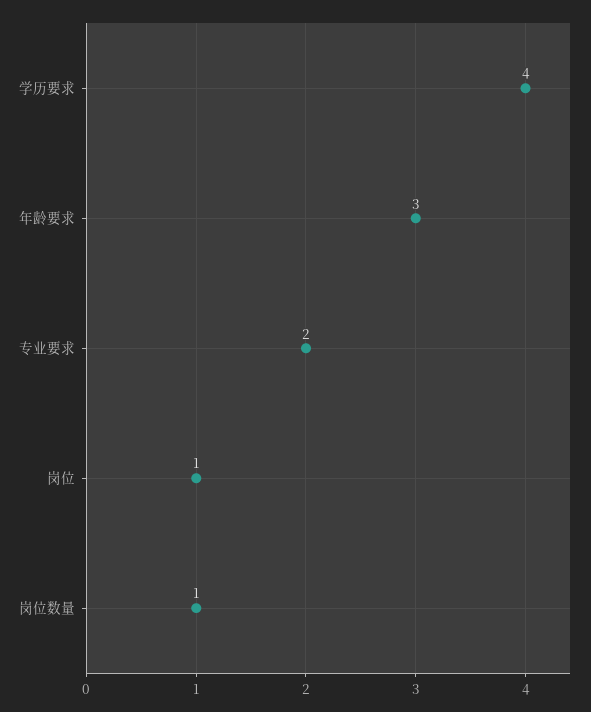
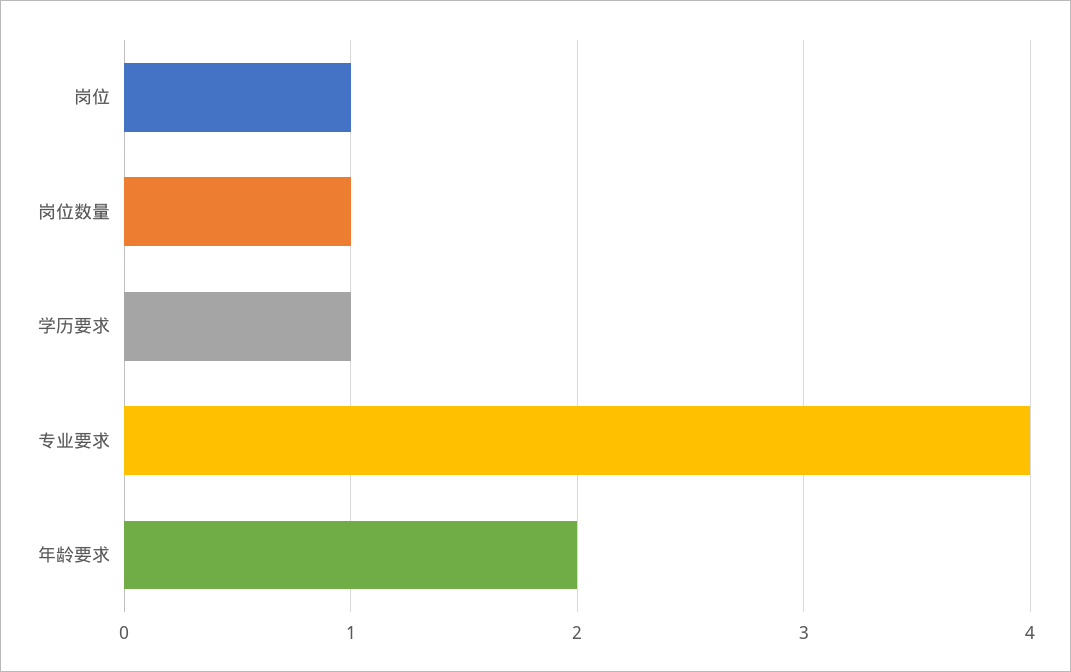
  {
-   "学历要求": 4,
+   "学历要求": 1,
-   "年龄要求": 3,
+   "年龄要求": 2,
-   "专业要求": 2,
+   "专业要求": 4,
    "岗位": 1,
    "岗位数量": 1
  }

